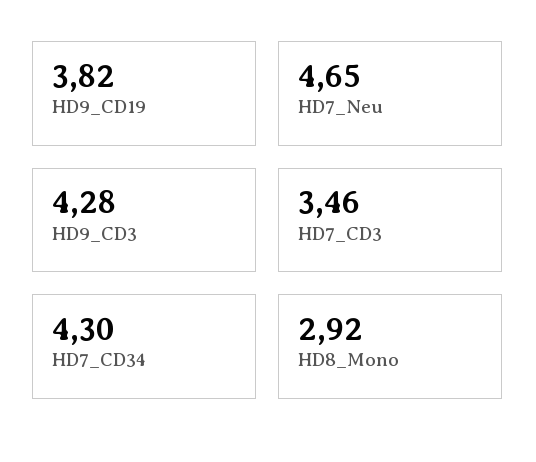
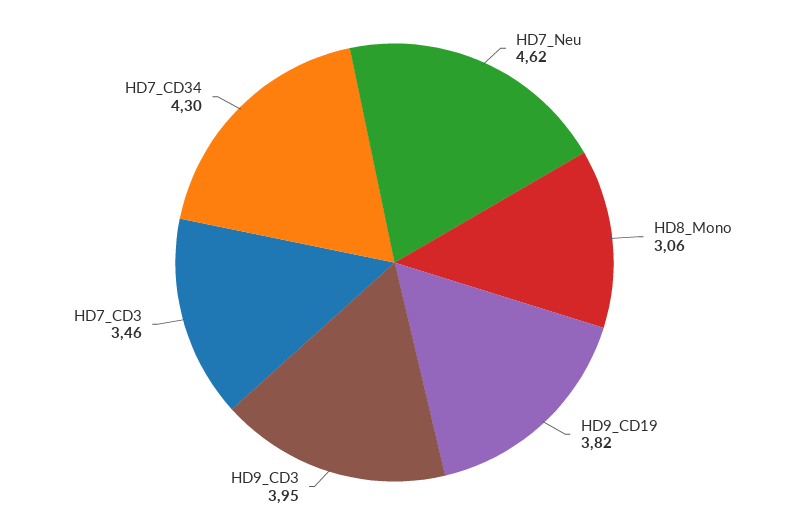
  {
    "HD9_CD19": 3.82,
-   "HD7_Neu": 4.65,
+   "HD7_Neu": 4.62,
-   "HD9_CD3": 4.28,
+   "HD9_CD3": 3.95,
    "HD7_CD3": 3.46,
    "HD7_CD34": 4.3,
-   "HD8_Mono": 2.92
+   "HD8_Mono": 3.06
  }

